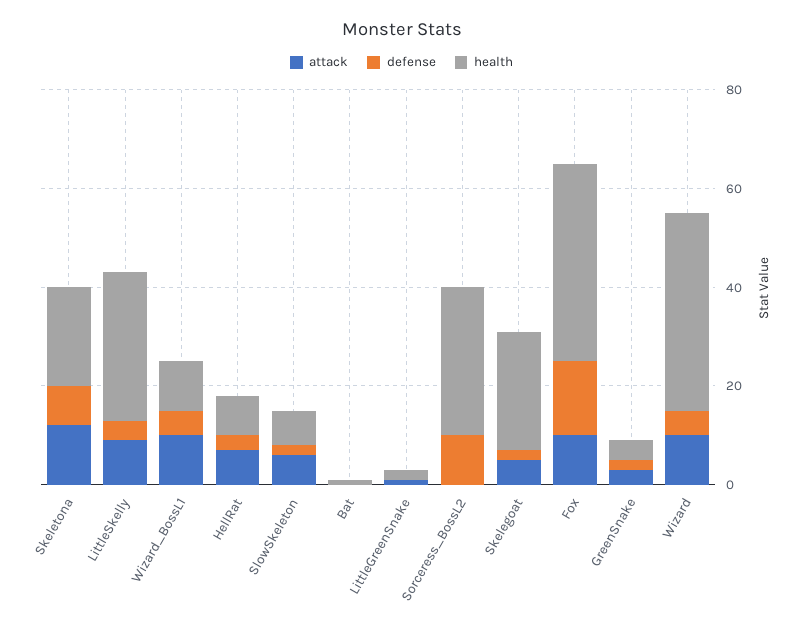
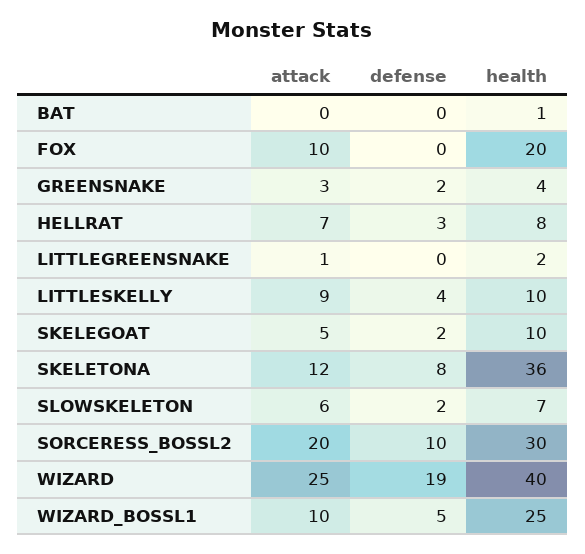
  {
    "attack": {
      "Skeletona": 12,
      "LittleSkelly": 9,
      "Wizard_BossL1": 10,
      "HellRat": 7,
      "SlowSkeleton": 6,
      "Bat": 0,
      "LittleGreenSnake": 1,
-     "Sorceress_BossL2": 0,
+     "Sorceress_BossL2": 20,
      "Skelegoat": 5,
      "Fox": 10,
      "GreenSnake": 3,
-     "Wizard": 10
+     "Wizard": 25
    },
    "defense": {
      "Skeletona": 8,
      "LittleSkelly": 4,
      "Wizard_BossL1": 5,
      "HellRat": 3,
      "SlowSkeleton": 2,
      "Bat": 0,
      "LittleGreenSnake": 0,
      "Sorceress_BossL2": 10,
      "Skelegoat": 2,
-     "Fox": 15,
+     "Fox": 0,
      "GreenSnake": 2,
-     "Wizard": 5
+     "Wizard": 19
    },
    "health": {
-     "Skeletona": 20,
+     "Skeletona": 36,
-     "LittleSkelly": 30,
+     "LittleSkelly": 10,
-     "Wizard_BossL1": 10,
+     "Wizard_BossL1": 25,
      "HellRat": 8,
      "SlowSkeleton": 7,
      "Bat": 1,
      "LittleGreenSnake": 2,
      "Sorceress_BossL2": 30,
-     "Skelegoat": 25,
+     "Skelegoat": 10,
-     "Fox": 40,
+     "Fox": 20,
      "GreenSnake": 4,
      "Wizard": 40
    }
  }

